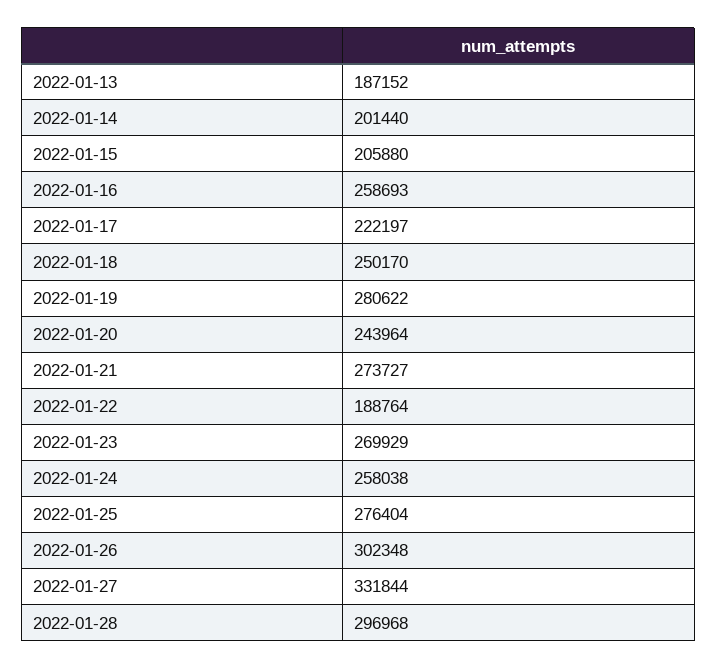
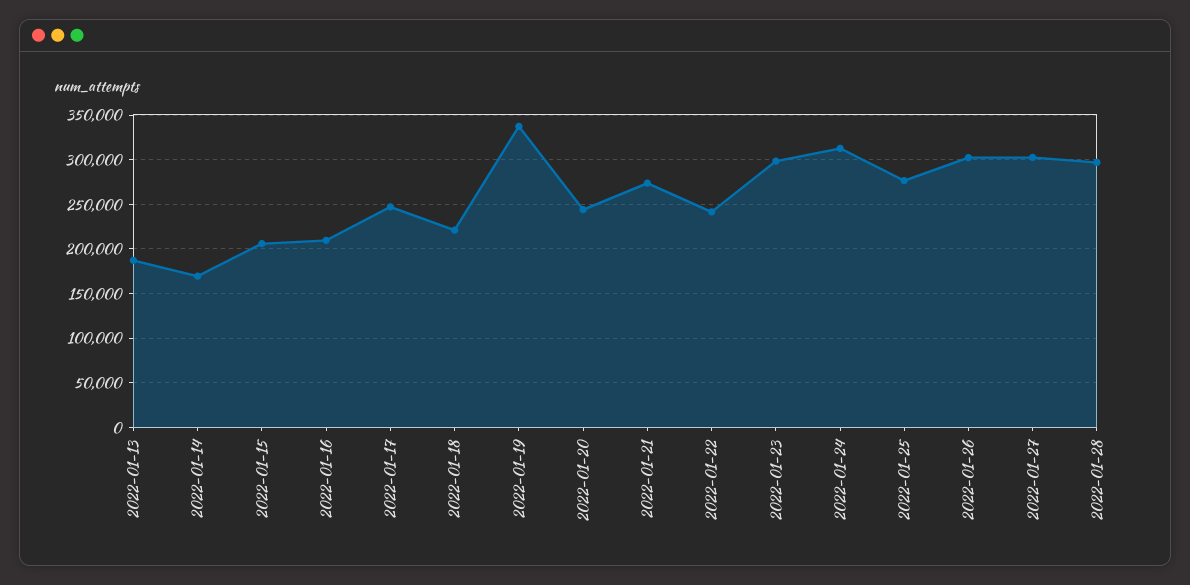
  {
    "2022-01-13": 187152,
-   "2022-01-14": 201440,
+   "2022-01-14": 170000,
    "2022-01-15": 205880,
-   "2022-01-16": 258693,
+   "2022-01-16": 210000,
-   "2022-01-17": 222197,
+   "2022-01-17": 250000,
-   "2022-01-18": 250170,
+   "2022-01-18": 220000,
-   "2022-01-19": 280622,
+   "2022-01-19": 340000,
    "2022-01-20": 243964,
    "2022-01-21": 273727,
-   "2022-01-22": 188764,
+   "2022-01-22": 240000,
-   "2022-01-23": 269929,
+   "2022-01-23": 300000,
-   "2022-01-24": 258038,
+   "2022-01-24": 310000,
    "2022-01-25": 276404,
    "2022-01-26": 302348,
-   "2022-01-27": 331844,
+   "2022-01-27": 300000,
    "2022-01-28": 296968
  }

